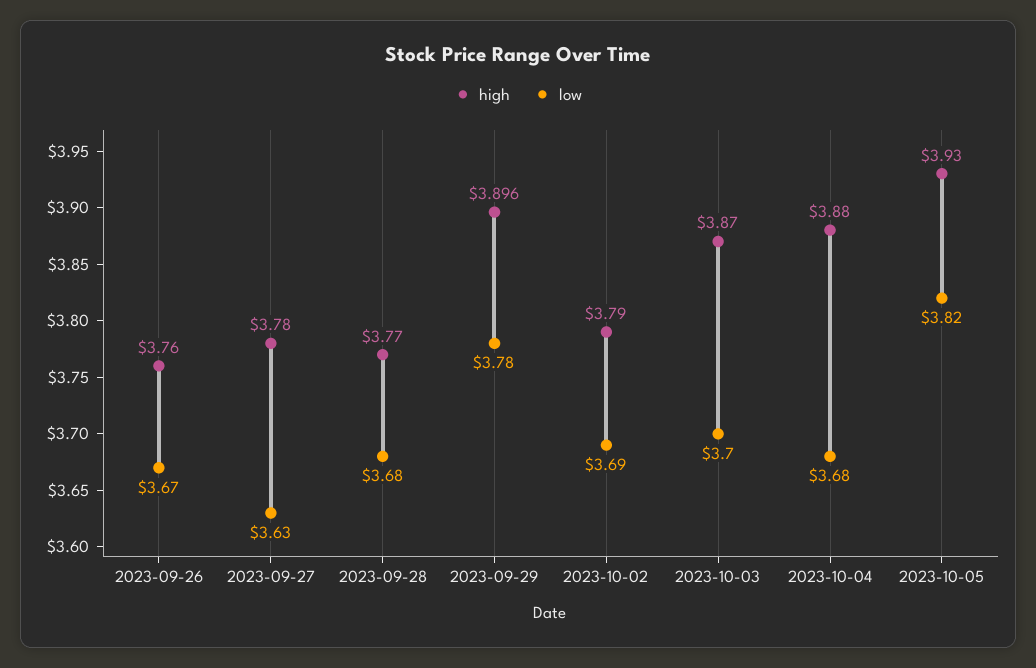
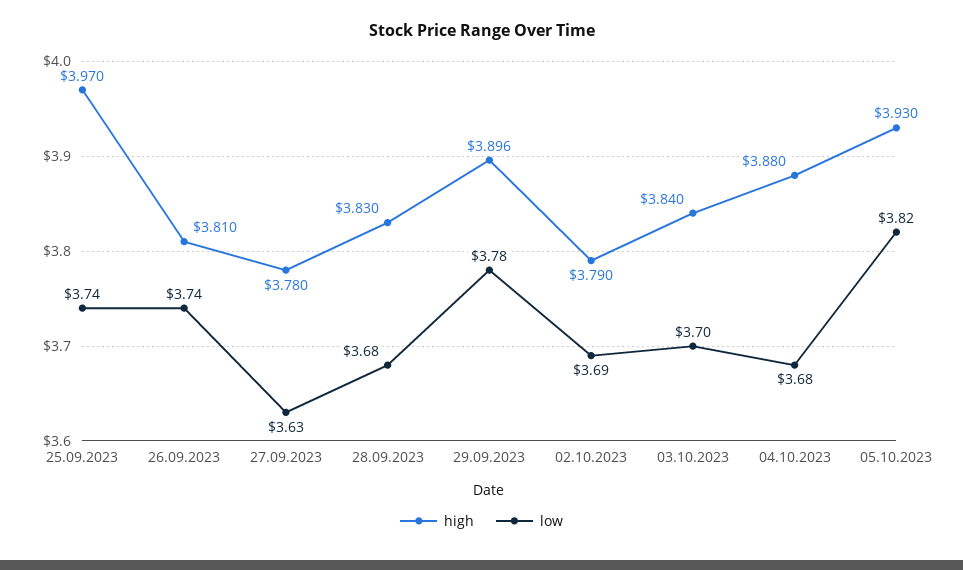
  {
    "high": {
-     "2023-09-26": 3.76,
+     "2023-09-26": 3.81,
      "2023-09-27": 3.78,
-     "2023-09-28": 3.77,
+     "2023-09-28": 3.83,
      "2023-09-29": 3.896,
      "2023-10-02": 3.79,
-     "2023-10-03": 3.87,
+     "2023-10-03": 3.84,
      "2023-10-04": 3.88,
-     "2023-10-05": 3.93
+     "2023-10-05": 3.93,
+     "25.09.2023": 3.97
    },
    "low": {
-     "2023-09-26": 3.67,
+     "2023-09-26": 3.74,
      "2023-09-27": 3.63,
      "2023-09-28": 3.68,
      "2023-09-29": 3.78,
      "2023-10-02": 3.69,
      "2023-10-03": 3.7,
      "2023-10-04": 3.68,
-     "2023-10-05": 3.82
+     "2023-10-05": 3.82,
+     "25.09.2023": 3.74
    }
  }

